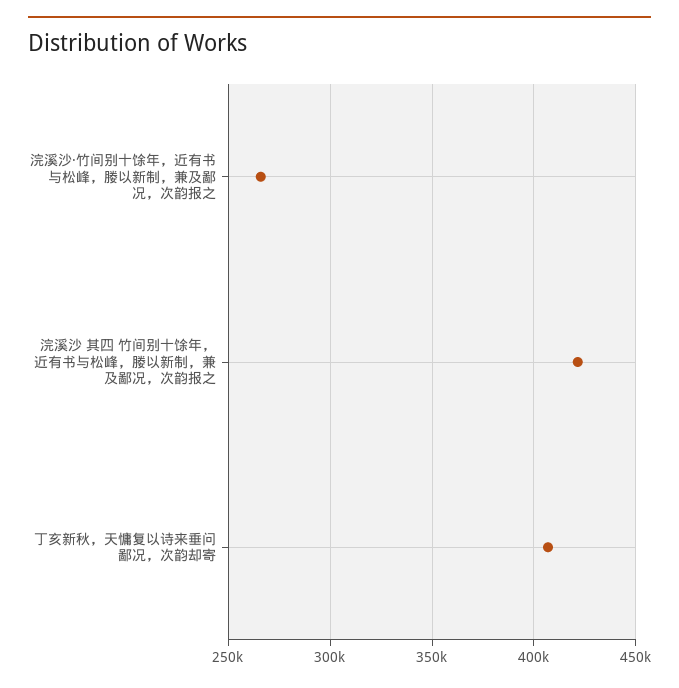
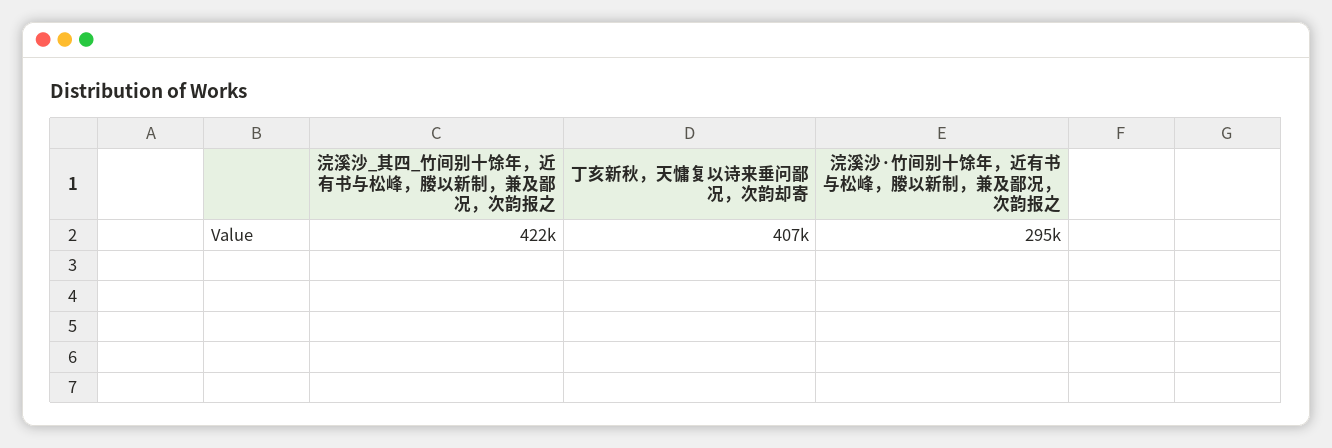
  {
-   "浣溪沙·竹间别十馀年，近有书与松峰，媵以新制，兼及鄙况，次韵报之": 265000,
+   "浣溪沙·竹间别十馀年，近有书与松峰，媵以新制，兼及鄙况，次韵报之": 295000,
    "浣溪沙 其四 竹间别十馀年，近有书与松峰，媵以新制，兼及鄙况，次韵报之": 422000,
    "丁亥新秋，天慵复以诗来垂问鄙况，次韵却寄": 407000
  }

